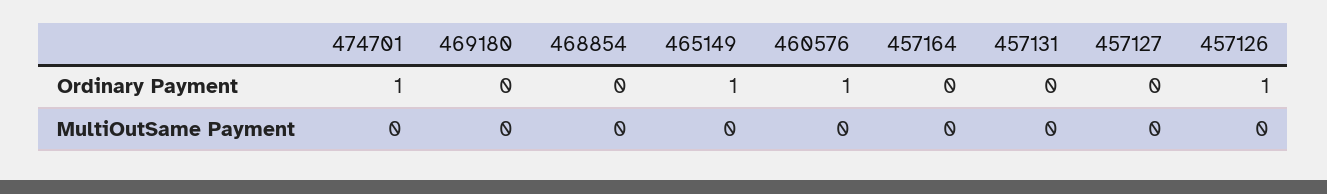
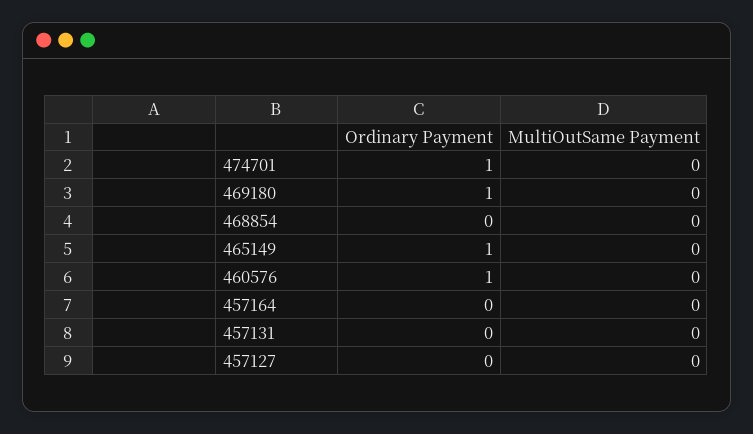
  {
    "474701": {
      "Ordinary Payment": 1,
      "MultiOutSame Payment": 0
    },
    "469180": {
-     "Ordinary Payment": 0,
+     "Ordinary Payment": 1,
      "MultiOutSame Payment": 0
    },
    "468854": {
      "Ordinary Payment": 0,
      "MultiOutSame Payment": 0
    },
    "465149": {
      "Ordinary Payment": 1,
      "MultiOutSame Payment": 0
    },
    "460576": {
      "Ordinary Payment": 1,
      "MultiOutSame Payment": 0
    },
    "457164": {
      "Ordinary Payment": 0,
      "MultiOutSame Payment": 0
    },
    "457131": {
      "Ordinary Payment": 0,
      "MultiOutSame Payment": 0
    },
    "457127": {
      "Ordinary Payment": 0,
      "MultiOutSame Payment": 0
-   },
+   }
-   "457126": {
-     "Ordinary Payment": 1,
-     "MultiOutSame Payment": 0
-   }
  }

